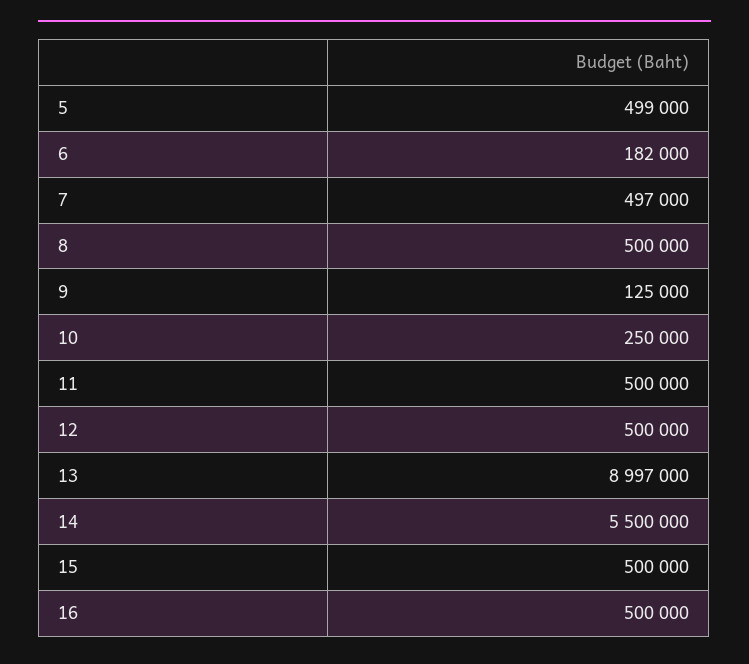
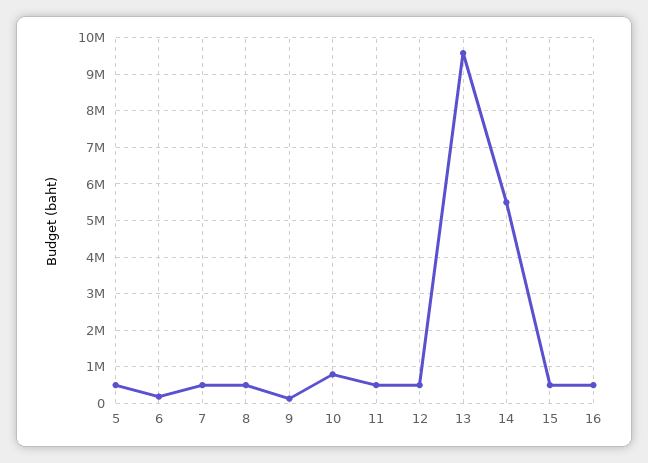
  {
    "5": 499000,
    "6": 182000,
    "7": 497000,
    "8": 500000,
    "9": 125000,
-   "10": 250000,
+   "10": 800000,
    "11": 500000,
    "12": 500000,
-   "13": 8997000,
+   "13": 9600000,
    "14": 5500000,
    "15": 500000,
    "16": 500000
  }

